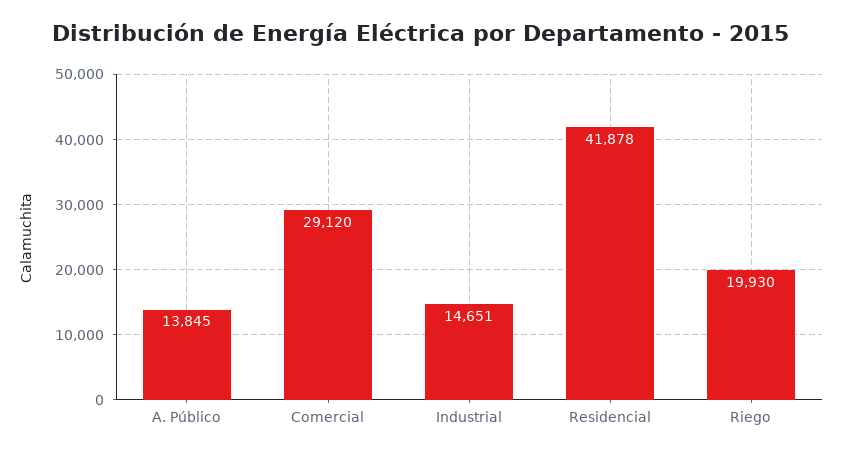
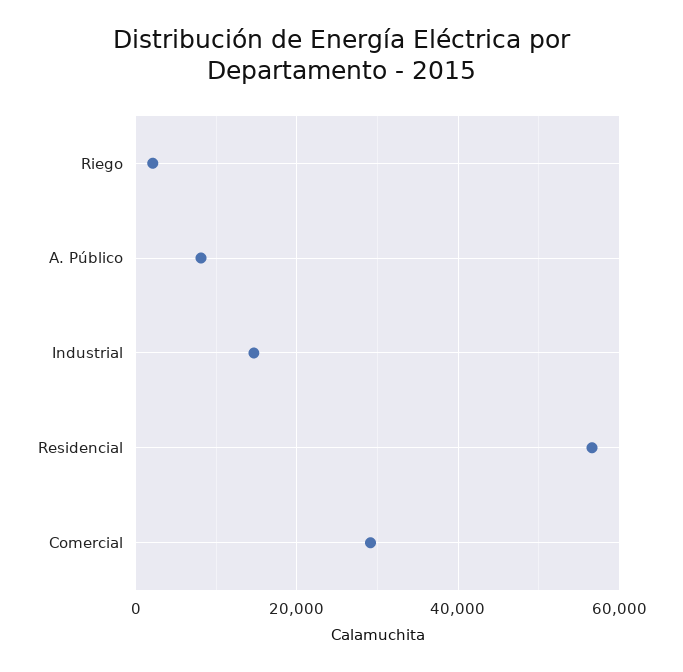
  {
-   "A. Público": 13845,
+   "A. Público": 8000,
    "Comercial": 29120,
    "Industrial": 14651,
-   "Residencial": 41878,
+   "Residencial": 56000,
-   "Riego": 19930
+   "Riego": 2000
  }

